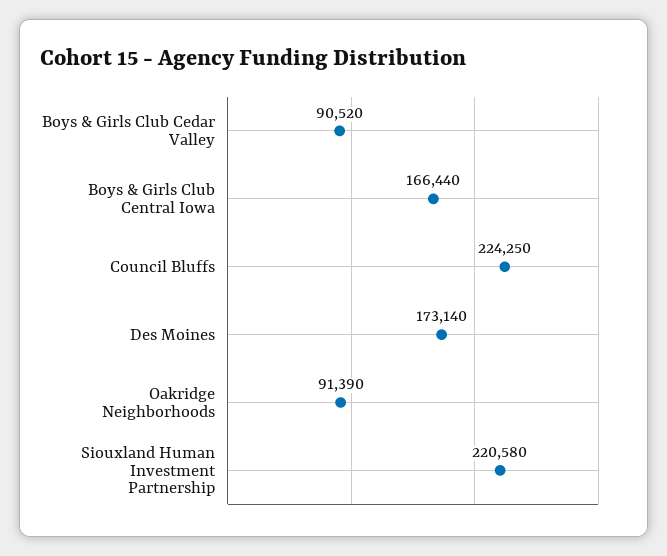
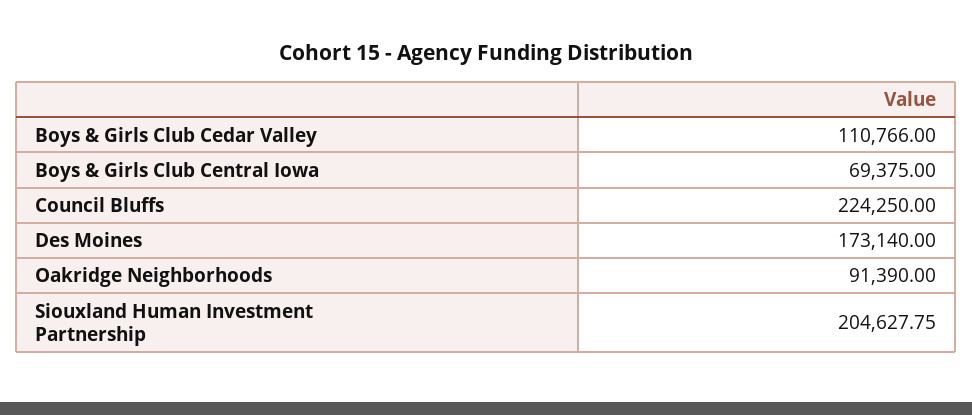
  {
-   "Boys & Girls Club Cedar Valley": 90520,
+   "Boys & Girls Club Cedar Valley": 110766,
-   "Boys & Girls Club Central Iowa": 166440,
+   "Boys & Girls Club Central Iowa": 69375,
    "Council Bluffs": 224250,
    "Des Moines": 173140,
    "Oakridge Neighborhoods": 91390,
-   "Siouxland Human Investment Partnership": 220580
+   "Siouxland Human Investment Partnership": 204627.75
  }

